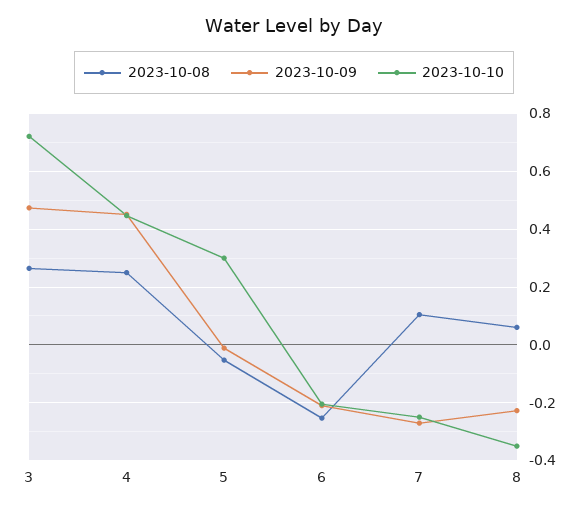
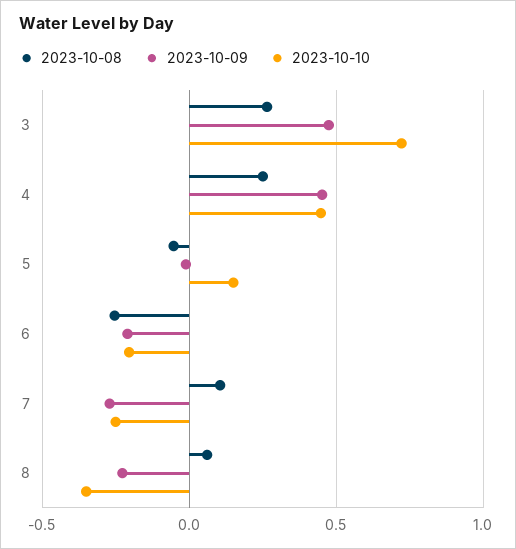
  {
    "2023-10-08": {
      "3": 0.275,
      "4": 0.25,
      "5": -0.05,
      "6": -0.25,
      "7": 0.1,
      "8": 0.05
    },
    "2023-10-09": {
      "3": 0.475,
      "4": 0.45,
      "5": 0,
      "6": -0.2,
      "7": -0.275,
      "8": -0.225
    },
    "2023-10-10": {
      "3": 0.725,
      "4": 0.45,
-     "5": 0.3,
+     "5": 0.15,
      "6": -0.2,
      "7": -0.25,
      "8": -0.35
    }
  }

